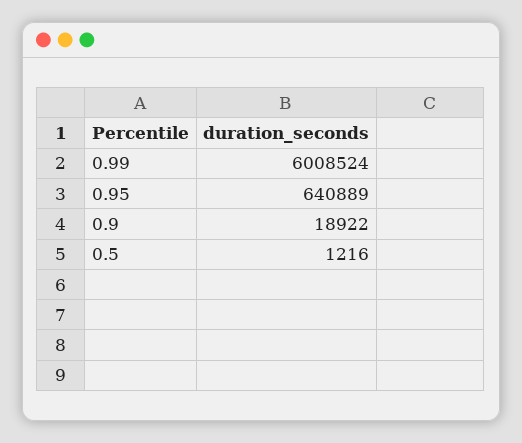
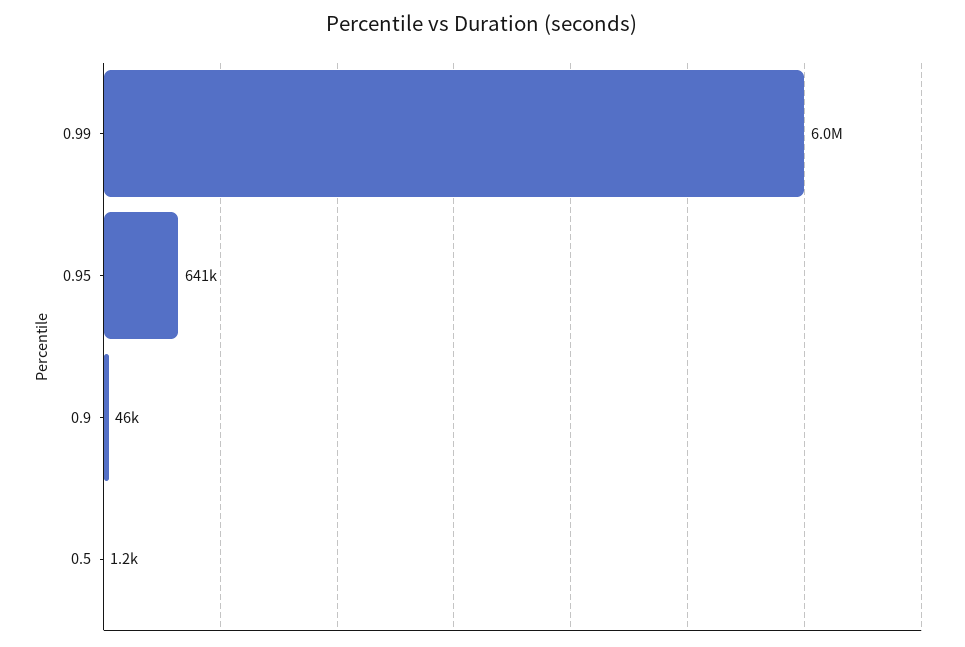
  {
    "0.99": 6008524,
    "0.95": 640889,
-   "0.9": 18922,
+   "0.9": 46000,
    "0.5": 1216
  }

